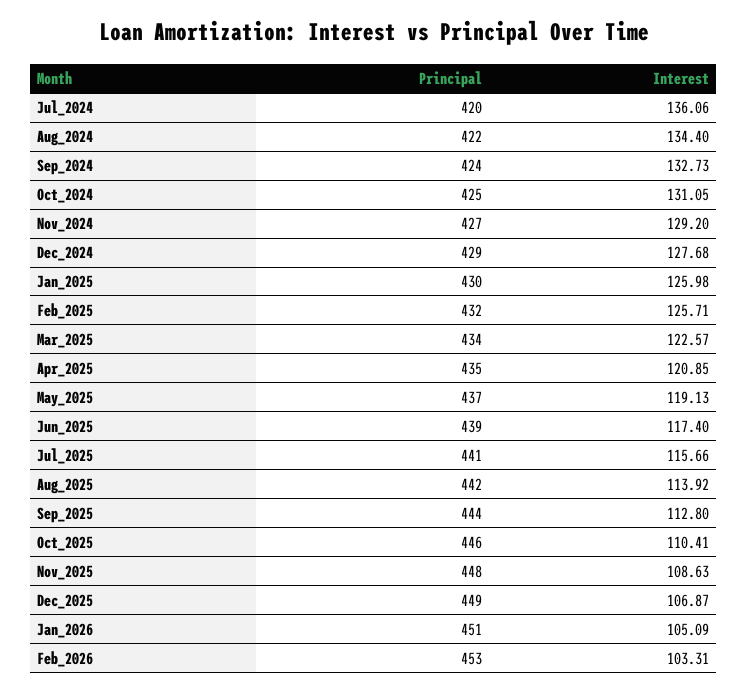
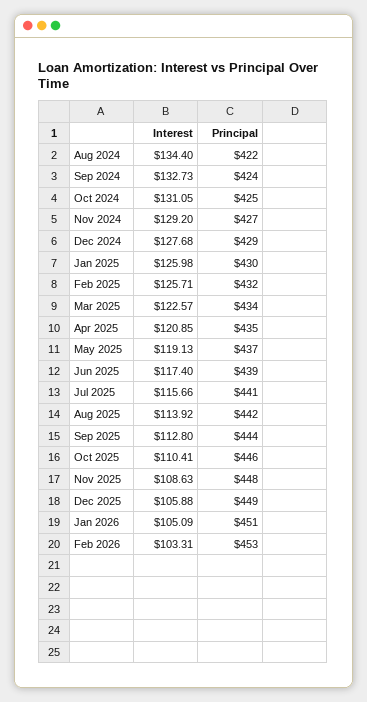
  {
    "Principal": {
-     "Jul_2024": 420,
      "Aug_2024": 422,
      "Sep_2024": 424,
      "Oct_2024": 425,
      "Nov_2024": 427,
      "Dec_2024": 429,
      "Jan_2025": 430,
      "Feb_2025": 432,
      "Mar_2025": 434,
      "Apr_2025": 435,
      "May_2025": 437,
      "Jun_2025": 439,
      "Jul_2025": 441,
      "Aug_2025": 442,
      "Sep_2025": 444,
      "Oct_2025": 446,
      "Nov_2025": 448,
      "Dec_2025": 449,
      "Jan_2026": 451,
      "Feb_2026": 453
    },
    "Interest": {
-     "Jul_2024": 136.06,
      "Aug_2024": 134.4,
      "Sep_2024": 132.73,
      "Oct_2024": 131.05,
      "Nov_2024": 129.2,
      "Dec_2024": 127.68,
      "Jan_2025": 125.98,
      "Feb_2025": 125.71,
      "Mar_2025": 122.57,
      "Apr_2025": 120.85,
      "May_2025": 119.13,
      "Jun_2025": 117.4,
      "Jul_2025": 115.66,
      "Aug_2025": 113.92,
      "Sep_2025": 112.8,
      "Oct_2025": 110.41,
      "Nov_2025": 108.63,
-     "Dec_2025": 106.87,
+     "Dec_2025": 105.88,
      "Jan_2026": 105.09,
      "Feb_2026": 103.31
    }
  }

